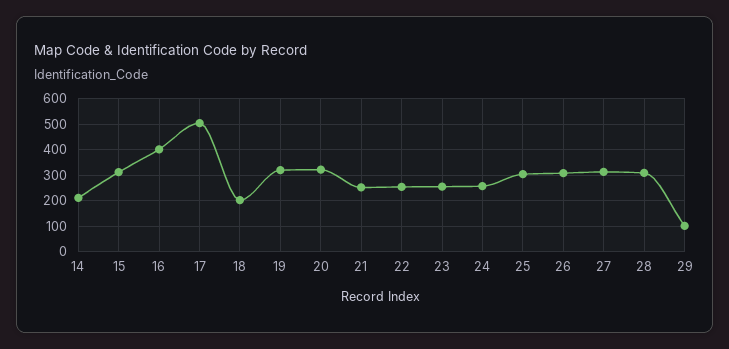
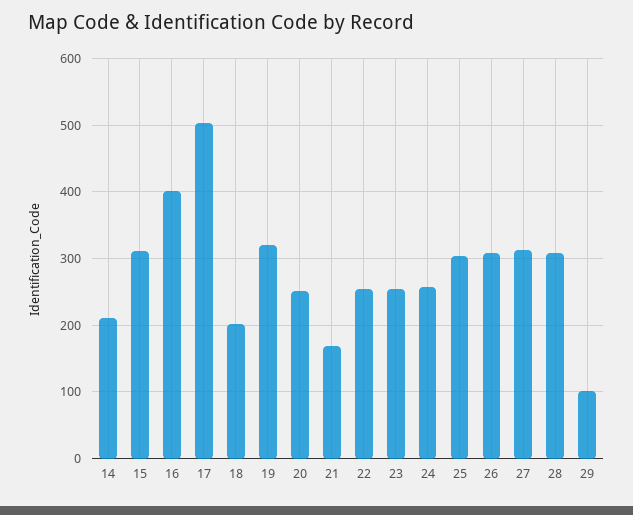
  {
    "14": 210,
    "15": 310,
    "16": 400,
    "17": 500,
    "18": 200,
    "19": 320,
-   "20": 325,
+   "20": 250,
-   "21": 250,
+   "21": 170,
    "22": 250,
    "23": 260,
    "24": 260,
    "25": 300,
    "26": 310,
    "27": 310,
    "28": 310,
    "29": 100
  }

